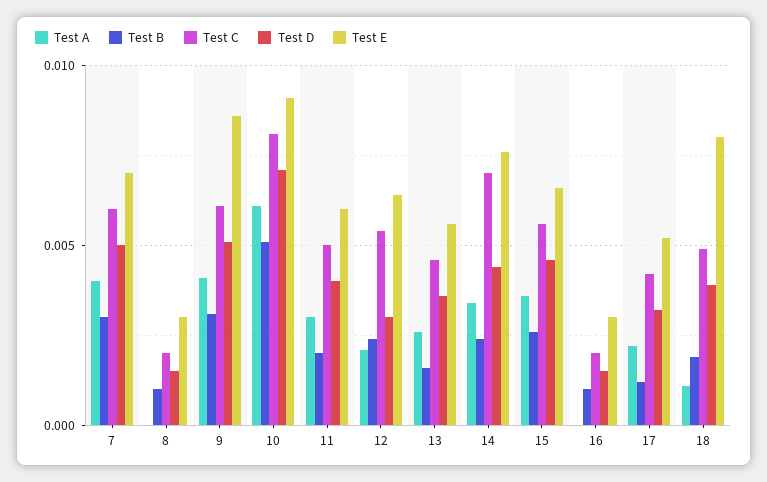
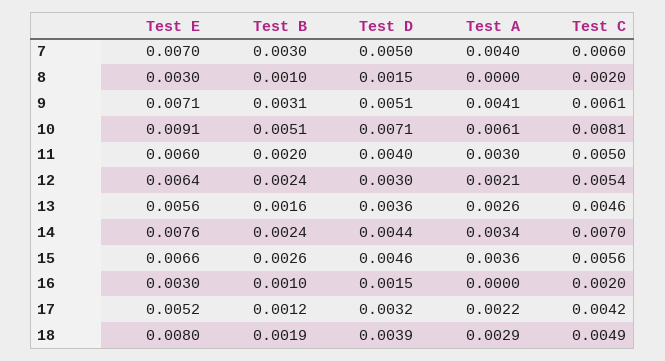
  {
    "Test A": {
      "7": 0.004,
      "8": 0,
      "9": 0.0041,
      "10": 0.0061,
      "11": 0.003,
      "12": 0.0021,
      "13": 0.0026,
      "14": 0.0034,
      "15": 0.0036,
      "16": 0,
      "17": 0.0022,
-     "18": 0.001
+     "18": 0.0029
    },
    "Test B": {
      "7": 0.003,
      "8": 0.001,
      "9": 0.0031,
      "10": 0.0051,
      "11": 0.002,
      "12": 0.0024,
      "13": 0.0016,
      "14": 0.0024,
      "15": 0.0026,
      "16": 0.001,
      "17": 0.0012,
      "18": 0.0019
    },
    "Test C": {
      "7": 0.006,
      "8": 0.002,
      "9": 0.0061,
      "10": 0.0081,
      "11": 0.005,
      "12": 0.0054,
      "13": 0.0046,
      "14": 0.007,
      "15": 0.0056,
      "16": 0.002,
      "17": 0.0042,
      "18": 0.0049
    },
    "Test D": {
      "7": 0.005,
      "8": 0.0015,
      "9": 0.0051,
      "10": 0.0071,
      "11": 0.004,
      "12": 0.003,
      "13": 0.0036,
      "14": 0.0044,
      "15": 0.0046,
      "16": 0.0015,
      "17": 0.0032,
      "18": 0.0039
    },
    "Test E": {
      "7": 0.007,
      "8": 0.003,
-     "9": 0.0085,
+     "9": 0.0071,
      "10": 0.0091,
      "11": 0.006,
      "12": 0.0064,
      "13": 0.0056,
      "14": 0.0076,
      "15": 0.0066,
      "16": 0.003,
      "17": 0.0052,
      "18": 0.008
    }
  }

